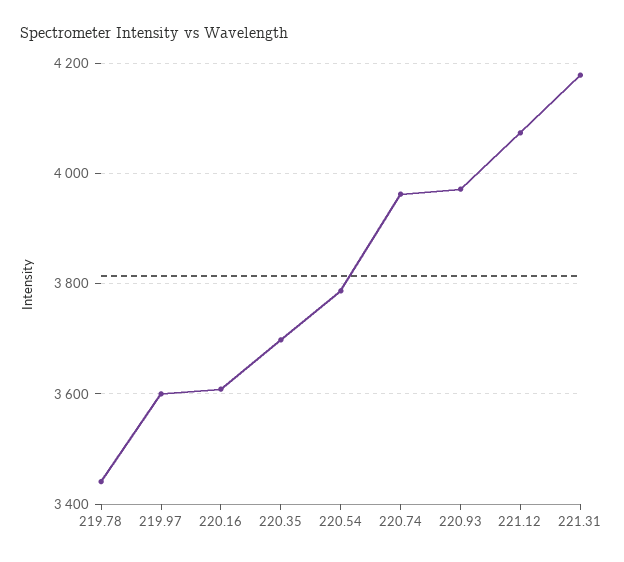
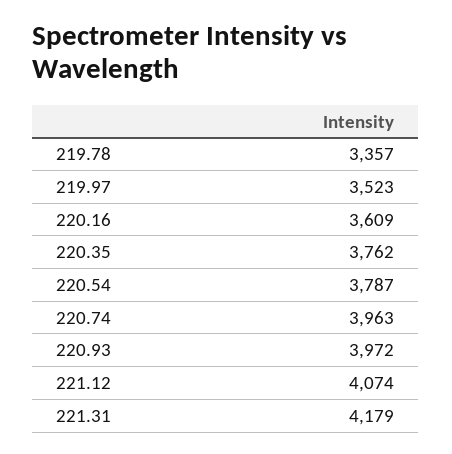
  {
-   "219.78": 3440,
+   "219.78": 3357,
-   "219.97": 3600,
+   "219.97": 3523,
    "220.16": 3609,
-   "220.35": 3700,
+   "220.35": 3762,
    "220.54": 3787,
    "220.74": 3963,
    "220.93": 3972,
    "221.12": 4074,
    "221.31": 4179
  }

